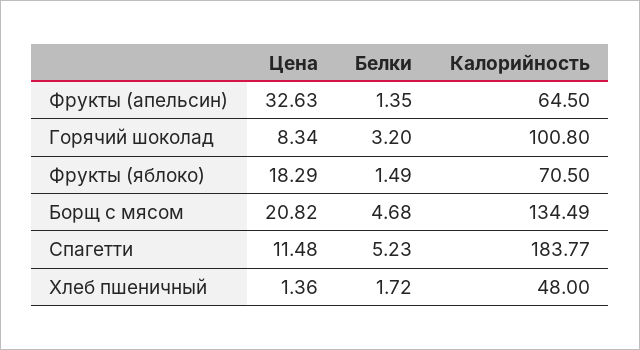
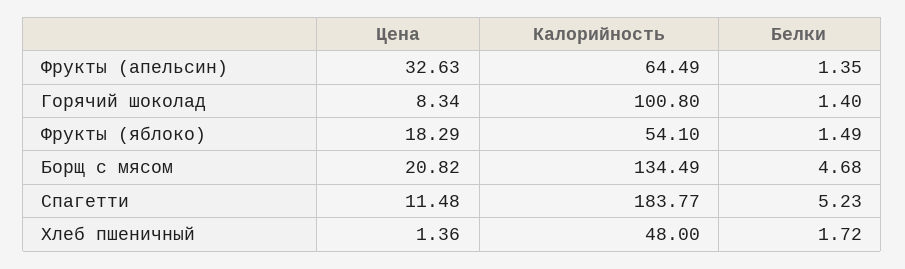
  {
    "Цена": {
      "Фрукты (апельсин)": 32.63,
      "Горячий шоколад": 8.34,
      "Фрукты (яблоко)": 18.29,
      "Борщ с мясом": 20.82,
      "Спагетти": 11.48,
      "Хлеб пшеничный": 1.36
    },
    "Белки": {
      "Фрукты (апельсин)": 1.35,
-     "Горячий шоколад": 3.2,
+     "Горячий шоколад": 1.4,
      "Фрукты (яблоко)": 1.49,
      "Борщ с мясом": 4.68,
      "Спагетти": 5.23,
      "Хлеб пшеничный": 1.72
    },
    "Калорийность": {
-     "Фрукты (апельсин)": 64.5,
+     "Фрукты (апельсин)": 64.49,
      "Горячий шоколад": 100.8,
-     "Фрукты (яблоко)": 70.5,
+     "Фрукты (яблоко)": 54.1,
      "Борщ с мясом": 134.49,
      "Спагетти": 183.77,
      "Хлеб пшеничный": 48
    }
  }

